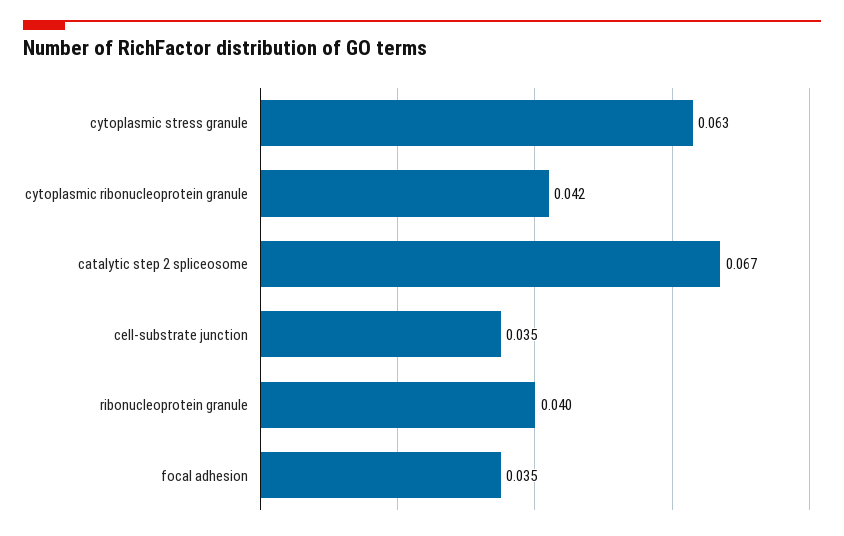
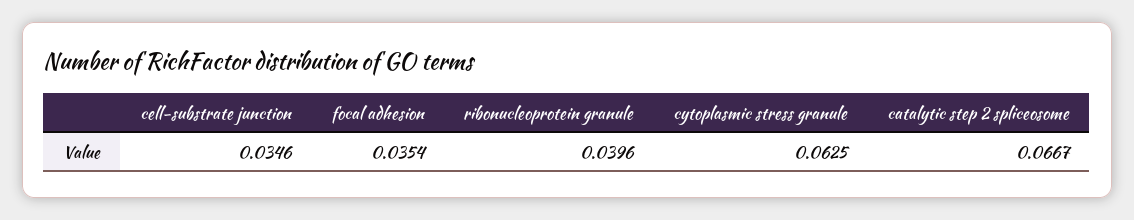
  {
    "cytoplasmic stress granule": 0.0625,
-   "cytoplasmic ribonucleoprotein granule": 0.042,
    "catalytic step 2 spliceosome": 0.0667,
    "cell-substrate junction": 0.0346,
    "ribonucleoprotein granule": 0.0396,
    "focal adhesion": 0.0354
  }

